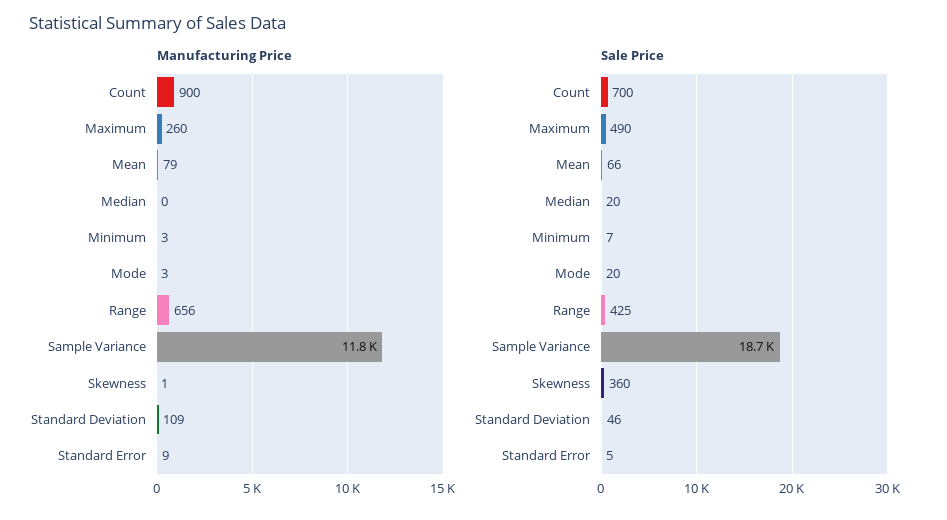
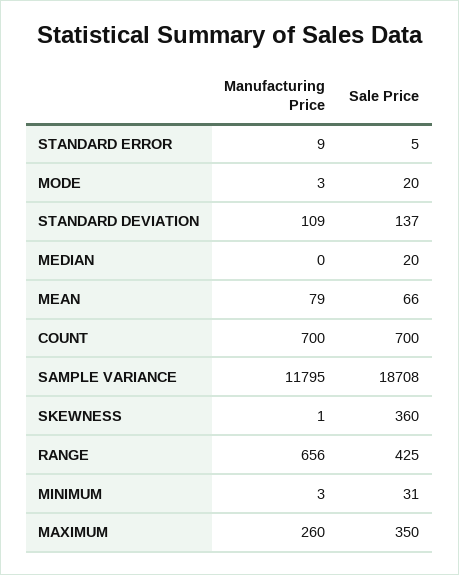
  {
    "Manufacturing Price": {
-     "Count": 900,
+     "Count": 700,
      "Maximum": 260,
      "Mean": 79,
      "Median": 0,
      "Minimum": 3,
      "Mode": 3,
      "Range": 656,
      "Sample Variance": 11795,
      "Skewness": 1,
      "Standard Deviation": 109,
      "Standard Error": 9
    },
    "Sale Price": {
      "Count": 700,
-     "Maximum": 490,
+     "Maximum": 350,
      "Mean": 66,
      "Median": 20,
-     "Minimum": 7,
+     "Minimum": 31,
      "Mode": 20,
      "Range": 425,
      "Sample Variance": 18708,
      "Skewness": 360,
-     "Standard Deviation": 46,
+     "Standard Deviation": 137,
      "Standard Error": 5
    }
  }

